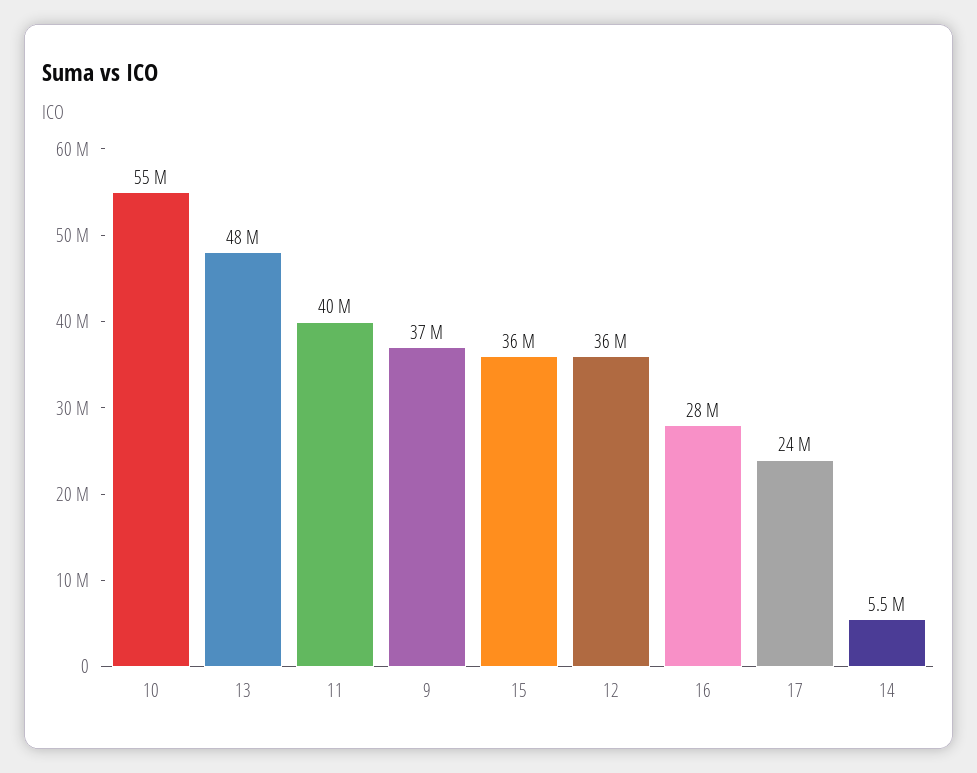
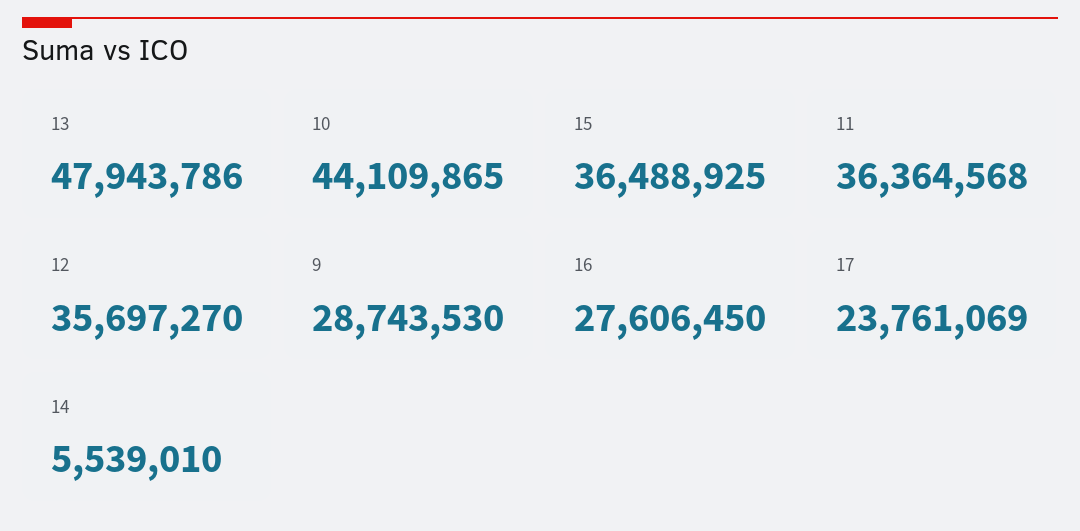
  {
-   "10": 55000000,
+   "10": 44109865,
    "13": 47943786,
-   "11": 40000000,
+   "11": 36364568,
-   "9": 37000000,
+   "9": 28743530,
    "15": 36488925,
    "12": 35697270,
    "16": 27606450,
    "17": 23761069,
    "14": 5539010
  }

